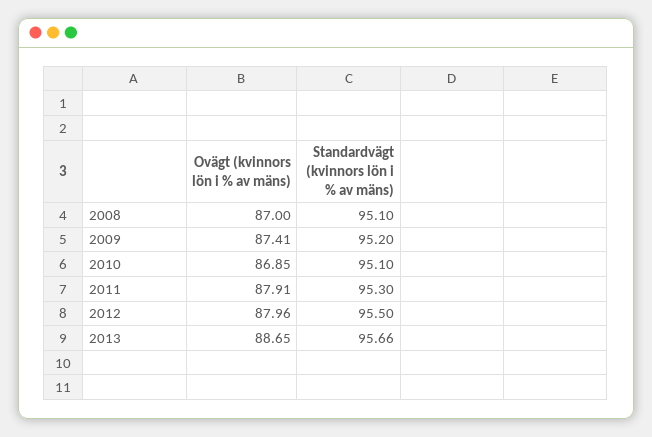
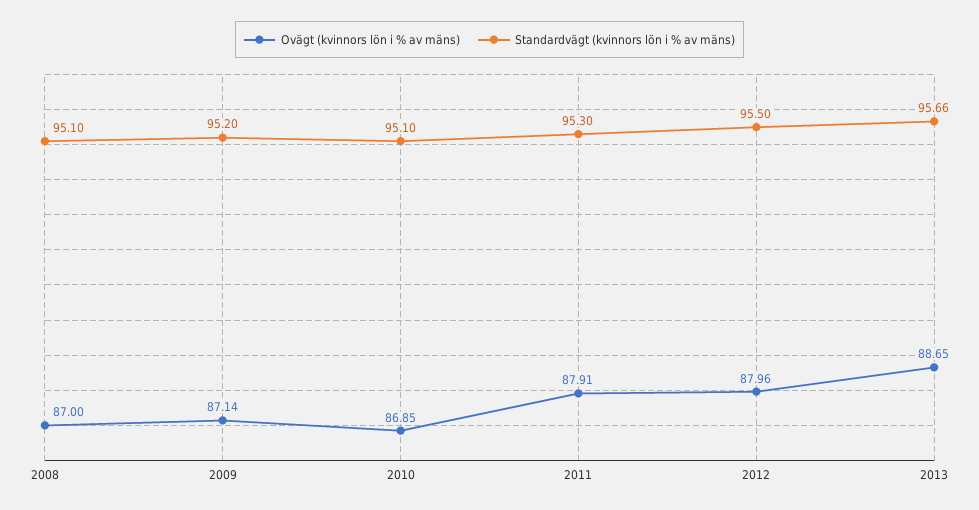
  {
    "Ovägt (kvinnors lön i % av mäns)": {
      "2008": 87,
-     "2009": 87.41,
+     "2009": 87.14,
      "2010": 86.85,
      "2011": 87.91,
      "2012": 87.96,
      "2013": 88.65
    },
    "Standardvägt (kvinnors lön i % av mäns)": {
      "2008": 95.1,
      "2009": 95.2,
      "2010": 95.1,
      "2011": 95.3,
      "2012": 95.5,
      "2013": 95.66
    }
  }

